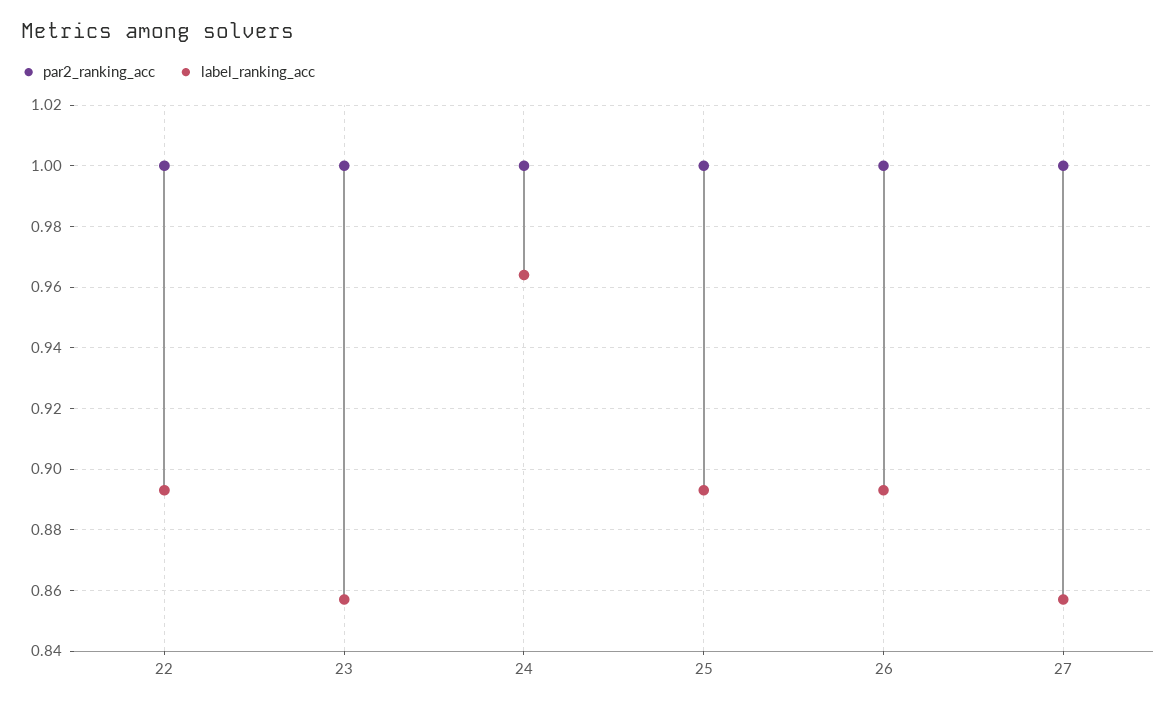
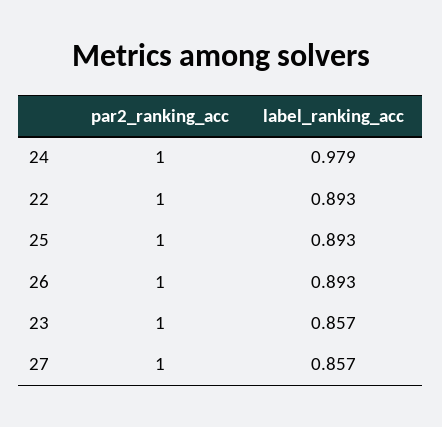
  {
    "par2_ranking_acc": {
      "22": 1,
      "23": 1,
      "24": 1,
      "25": 1,
      "26": 1,
      "27": 1
    },
    "label_ranking_acc": {
      "22": 0.893,
      "23": 0.857,
-     "24": 0.965,
+     "24": 0.979,
      "25": 0.893,
      "26": 0.893,
      "27": 0.857
    }
  }

